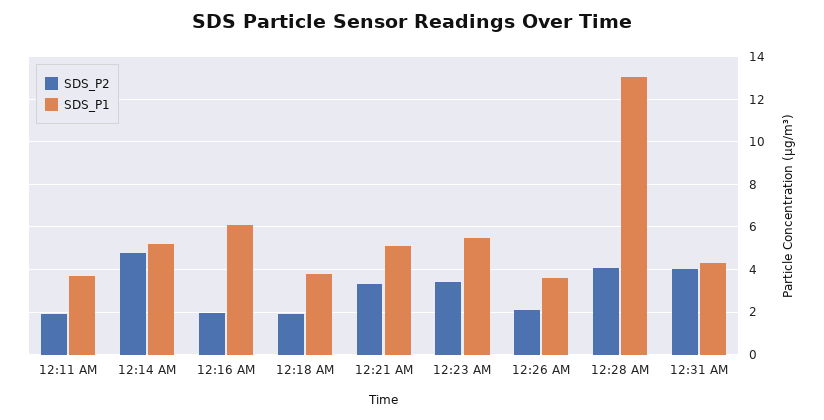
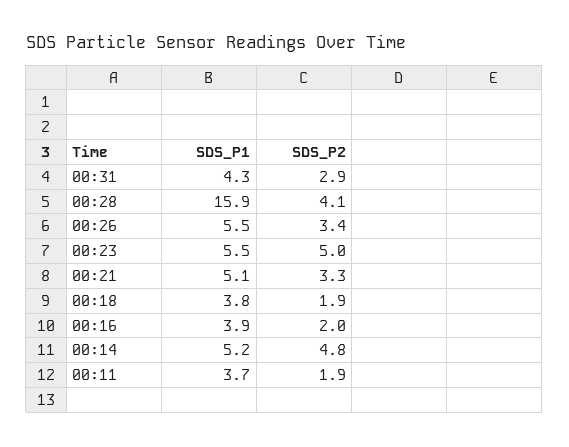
  {
    "SDS_P2": {
      "12:11 AM": 1.9,
      "12:14 AM": 4.8,
      "12:16 AM": 2,
      "12:18 AM": 1.9,
      "12:21 AM": 3.3,
-     "12:23 AM": 3.5,
+     "12:23 AM": 5,
-     "12:26 AM": 2,
+     "12:26 AM": 3.4,
      "12:28 AM": 4.1,
-     "12:31 AM": 4
+     "12:31 AM": 2.9
    },
    "SDS_P1": {
      "12:11 AM": 3.7,
      "12:14 AM": 5.2,
-     "12:16 AM": 6,
+     "12:16 AM": 3.9,
      "12:18 AM": 3.8,
      "12:21 AM": 5.1,
      "12:23 AM": 5.5,
-     "12:26 AM": 3.5,
+     "12:26 AM": 5.5,
-     "12:28 AM": 13,
+     "12:28 AM": 15.9,
      "12:31 AM": 4.3
    }
  }

